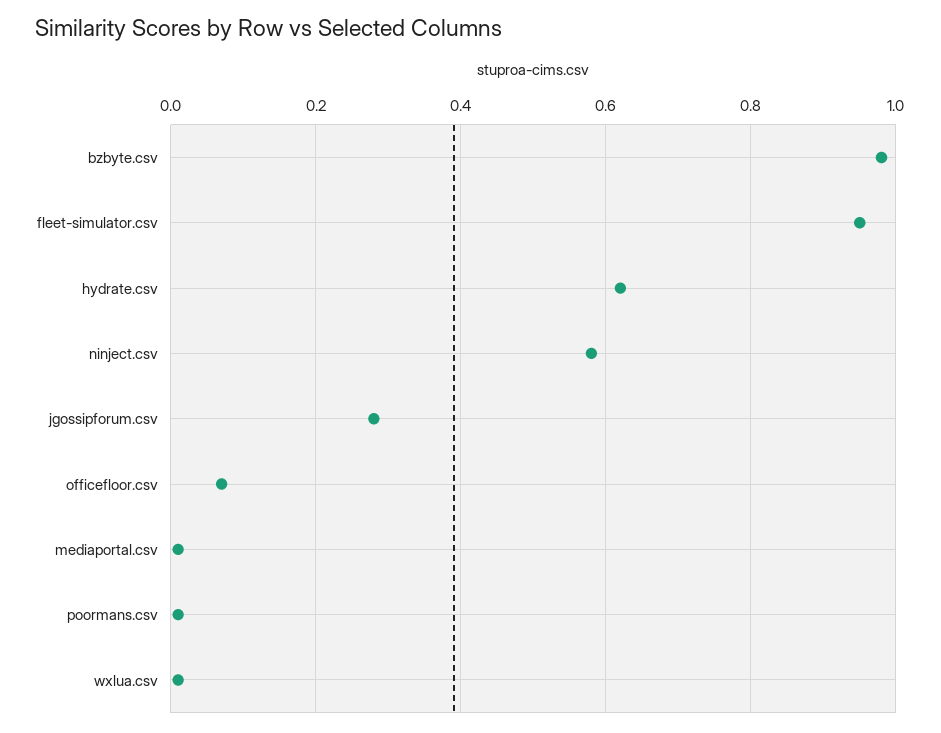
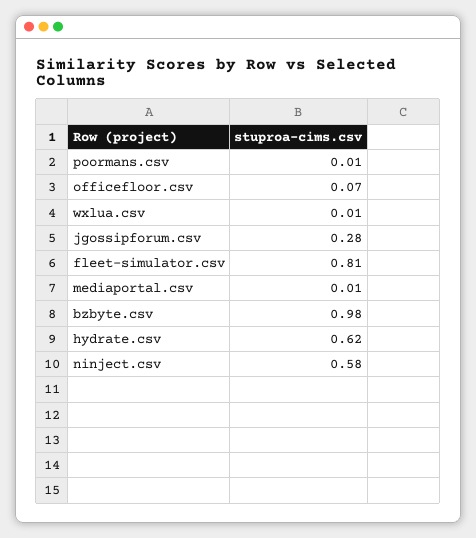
  {
    "bzbyte.csv": 0.98,
-   "fleet-simulator.csv": 0.95,
+   "fleet-simulator.csv": 0.81,
    "hydrate.csv": 0.62,
    "ninject.csv": 0.58,
    "jgossipforum.csv": 0.28,
    "officefloor.csv": 0.07,
    "mediaportal.csv": 0.01,
    "poormans.csv": 0.01,
    "wxlua.csv": 0.01
  }

